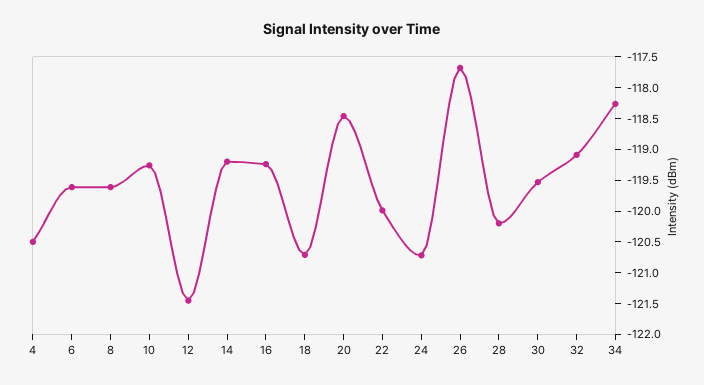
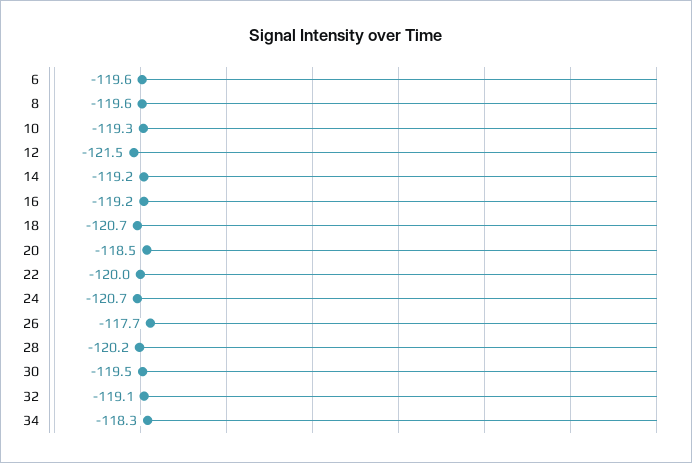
  {
-   "4": -120.5,
    "6": -119.6,
    "8": -119.6,
    "10": -119.3,
    "12": -121.5,
    "14": -119.2,
    "16": -119.2,
    "18": -120.7,
    "20": -118.5,
    "22": -120,
    "24": -120.7,
    "26": -117.7,
    "28": -120.2,
    "30": -119.5,
    "32": -119.1,
    "34": -118.3
  }

